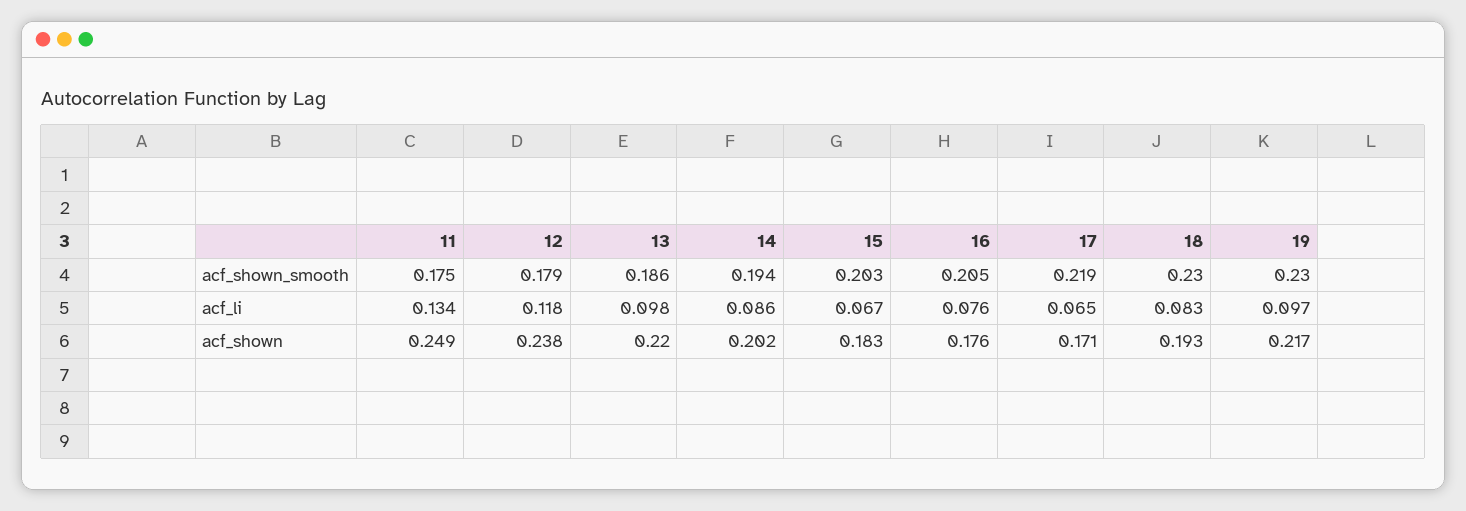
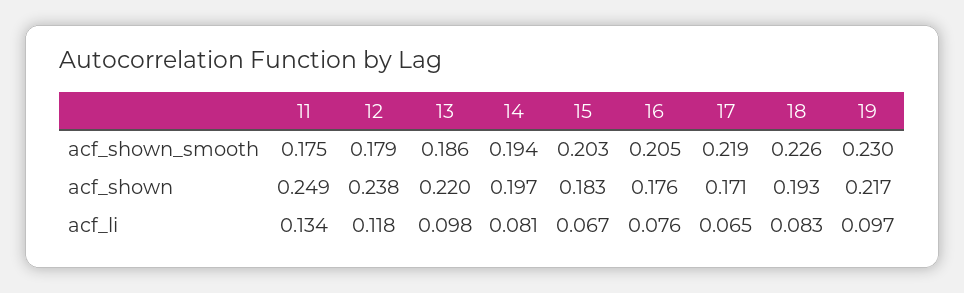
  {
    "11": {
      "acf_shown_smooth": 0.175,
      "acf_li": 0.134,
      "acf_shown": 0.249
    },
    "12": {
      "acf_shown_smooth": 0.179,
      "acf_li": 0.118,
      "acf_shown": 0.238
    },
    "13": {
      "acf_shown_smooth": 0.186,
      "acf_li": 0.098,
      "acf_shown": 0.22
    },
    "14": {
      "acf_shown_smooth": 0.194,
-     "acf_li": 0.086,
+     "acf_li": 0.081,
-     "acf_shown": 0.202
+     "acf_shown": 0.197
    },
    "15": {
      "acf_shown_smooth": 0.203,
      "acf_li": 0.067,
      "acf_shown": 0.183
    },
    "16": {
      "acf_shown_smooth": 0.205,
      "acf_li": 0.076,
      "acf_shown": 0.176
    },
    "17": {
      "acf_shown_smooth": 0.219,
      "acf_li": 0.065,
      "acf_shown": 0.171
    },
    "18": {
-     "acf_shown_smooth": 0.23,
+     "acf_shown_smooth": 0.226,
      "acf_li": 0.083,
      "acf_shown": 0.193
    },
    "19": {
      "acf_shown_smooth": 0.23,
      "acf_li": 0.097,
      "acf_shown": 0.217
    }
  }

